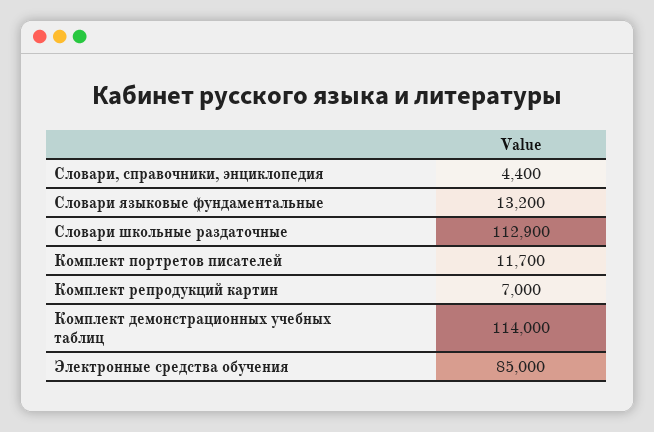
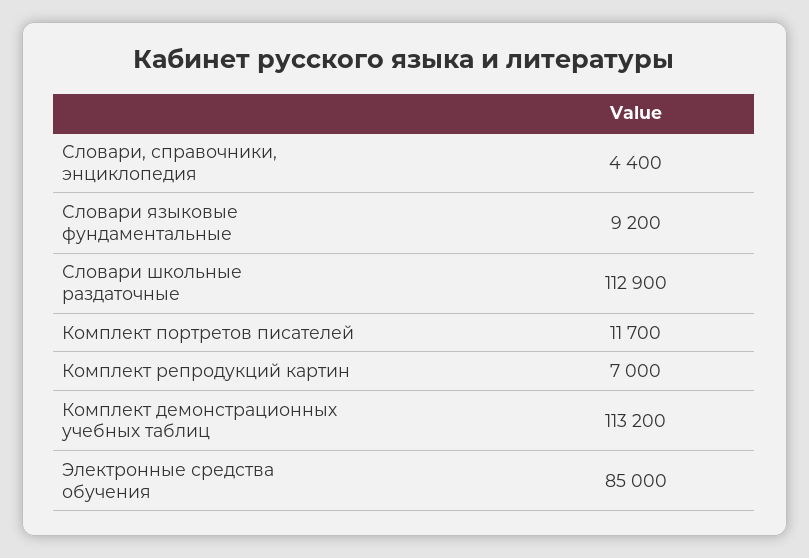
  {
    "Словари, справочники, энциклопедия": 4400,
-   "Словари языковые фундаментальные": 13200,
+   "Словари языковые фундаментальные": 9200,
    "Словари школьные раздаточные": 112900,
    "Комплект портретов писателей": 11700,
    "Комплект репродукций картин": 7000,
-   "Комплект демонстрационных учебных таблиц": 114000,
+   "Комплект демонстрационных учебных таблиц": 113200,
    "Электронные средства обучения": 85000
  }

